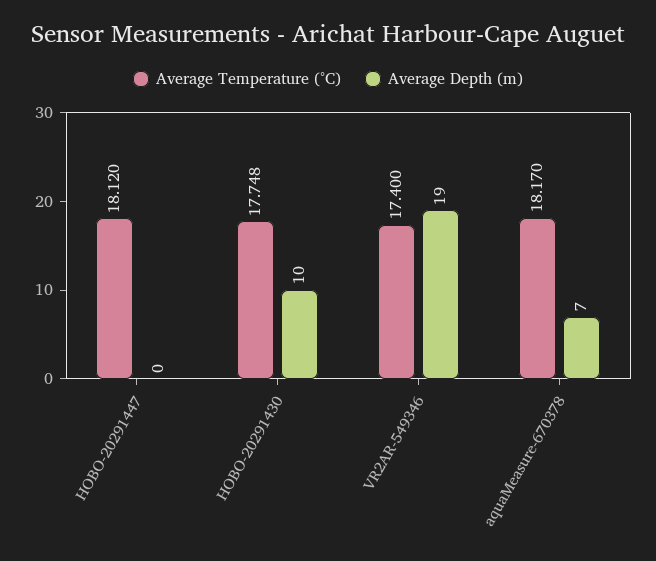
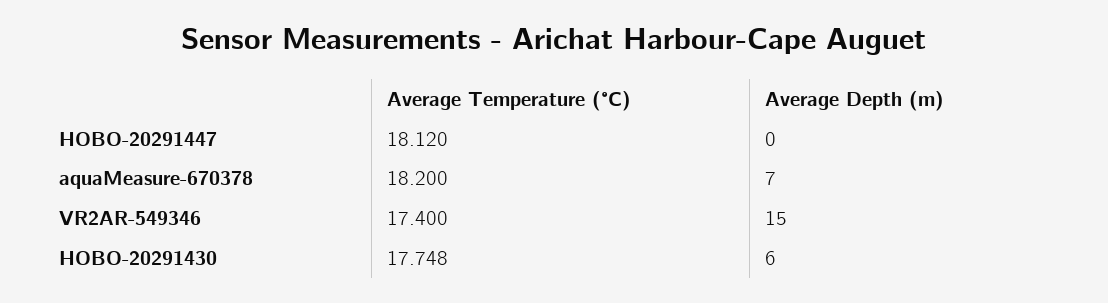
  {
    "Average Temperature (°C)": {
      "HOBO-20291447": 18.12,
      "HOBO-20291430": 17.748,
      "VR2AR-549346": 17.4,
-     "aquaMeasure-670378": 18.17
+     "aquaMeasure-670378": 18.2
    },
    "Average Depth (m)": {
      "HOBO-20291447": 0,
-     "HOBO-20291430": 10,
+     "HOBO-20291430": 6,
-     "VR2AR-549346": 19,
+     "VR2AR-549346": 15,
      "aquaMeasure-670378": 7
    }
  }

